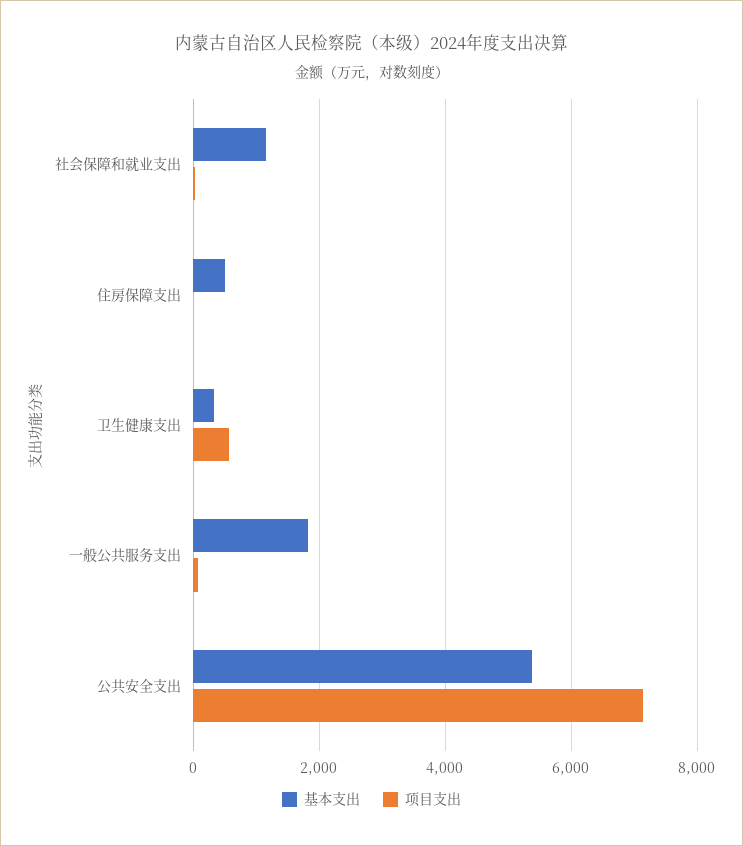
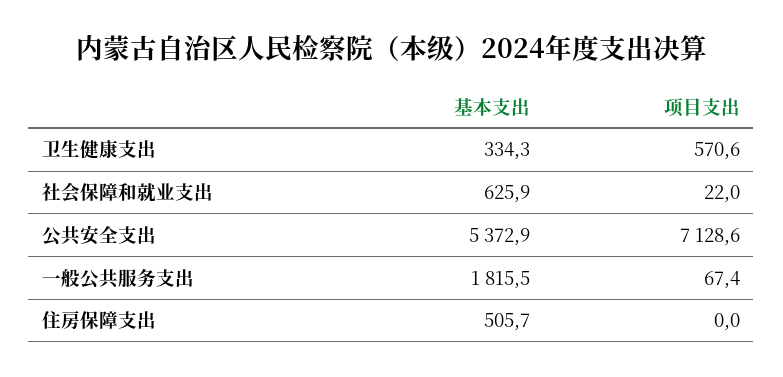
  {
    "基本支出": {
-     "社会保障和就业支出": 1200,
+     "社会保障和就业支出": 625.9,
      "住房保障支出": 505.7,
      "卫生健康支出": 334.3,
      "一般公共服务支出": 1815.5,
      "公共安全支出": 5372.9
    },
    "项目支出": {
      "社会保障和就业支出": 22,
      "住房保障支出": 0,
      "卫生健康支出": 570.6,
      "一般公共服务支出": 67.4,
      "公共安全支出": 7128.6
    }
  }

